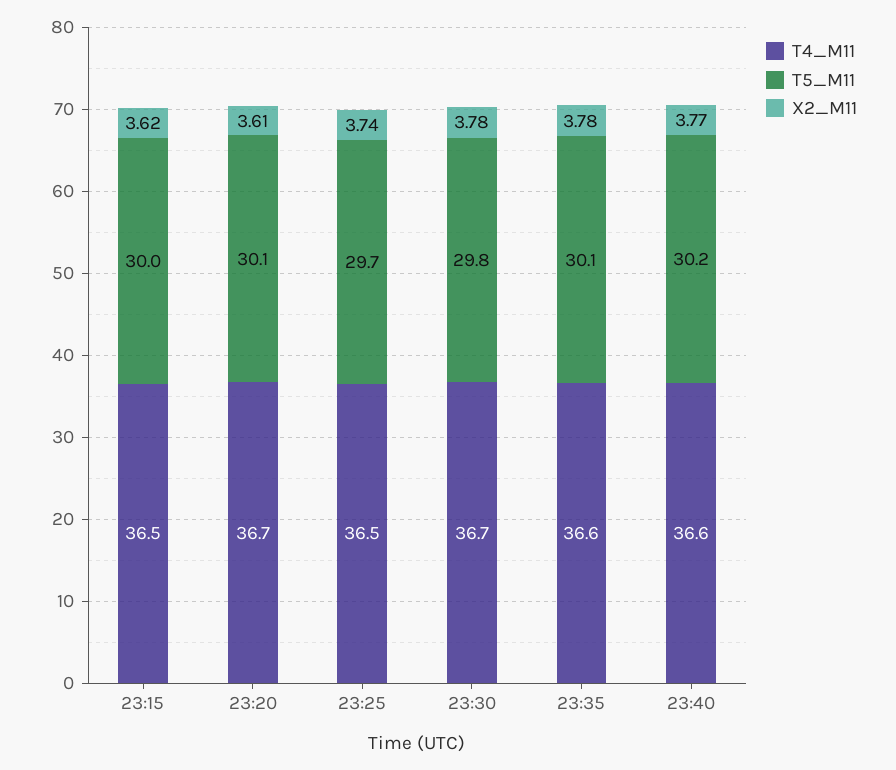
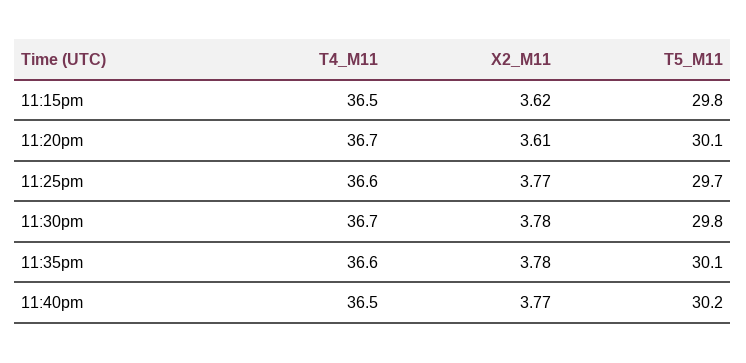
  {
    "T4_M11": {
      "23:15": 36.5,
      "23:20": 36.7,
-     "23:25": 36.5,
+     "23:25": 36.6,
      "23:30": 36.7,
      "23:35": 36.6,
-     "23:40": 36.6
+     "23:40": 36.5
    },
    "T5_M11": {
-     "23:15": 30,
+     "23:15": 29.8,
      "23:20": 30.1,
      "23:25": 29.7,
      "23:30": 29.8,
      "23:35": 30.1,
      "23:40": 30.2
    },
    "X2_M11": {
      "23:15": 3.62,
      "23:20": 3.61,
-     "23:25": 3.74,
+     "23:25": 3.77,
      "23:30": 3.78,
      "23:35": 3.78,
      "23:40": 3.77
    }
  }

